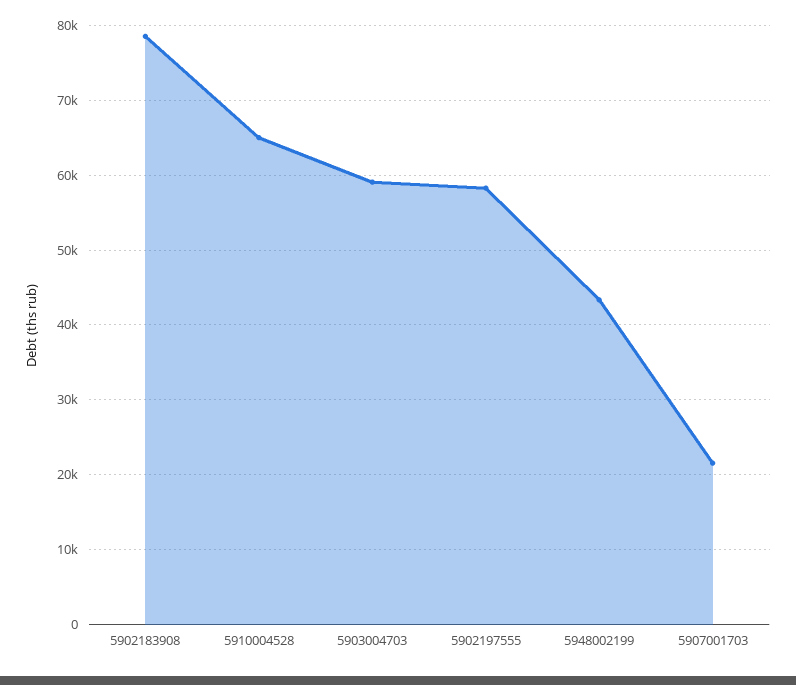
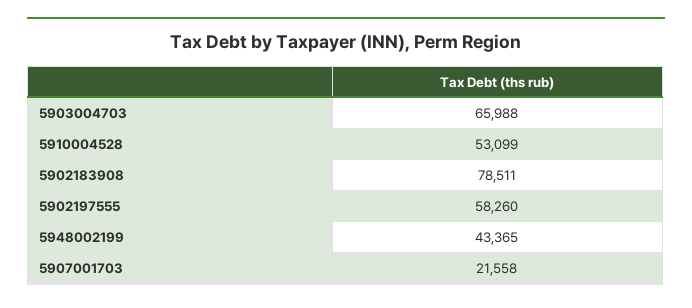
  {
    "5902183908": 78511,
-   "5910004528": 65000,
+   "5910004528": 53099,
-   "5903004703": 59000,
+   "5903004703": 65988,
    "5902197555": 58260,
    "5948002199": 43365,
    "5907001703": 21558
  }

